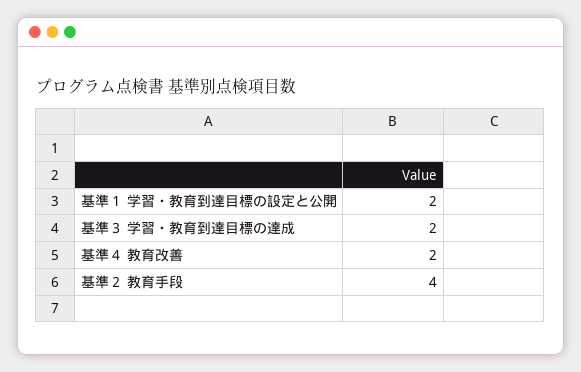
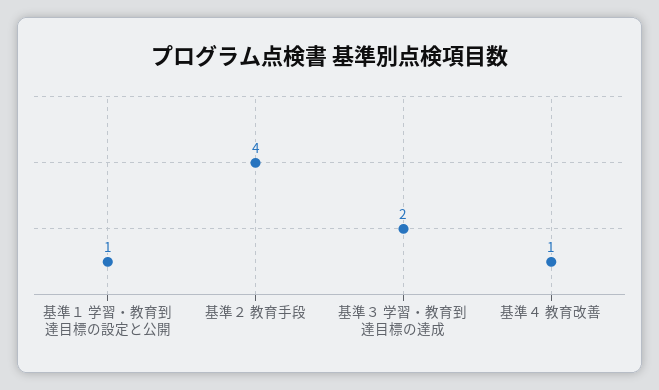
  {
-   "基準１ 学習・教育到達目標の設定と公開": 2,
+   "基準１ 学習・教育到達目標の設定と公開": 1,
    "基準３ 学習・教育到達目標の達成": 2,
-   "基準４ 教育改善": 2,
+   "基準４ 教育改善": 1,
    "基準２ 教育手段": 4
  }

